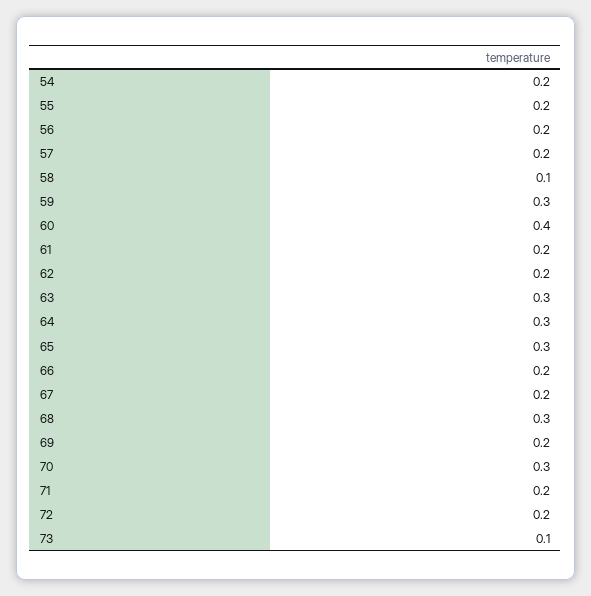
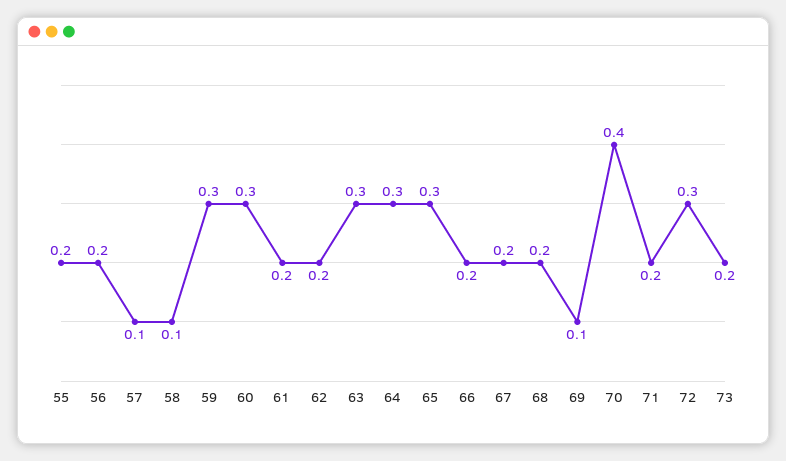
  {
-   "54": 0.2,
    "55": 0.2,
    "56": 0.2,
-   "57": 0.2,
+   "57": 0.1,
    "58": 0.1,
    "59": 0.3,
-   "60": 0.4,
+   "60": 0.3,
    "61": 0.2,
    "62": 0.2,
    "63": 0.3,
    "64": 0.3,
    "65": 0.3,
    "66": 0.2,
    "67": 0.2,
-   "68": 0.3,
+   "68": 0.2,
-   "69": 0.2,
+   "69": 0.1,
-   "70": 0.3,
+   "70": 0.4,
    "71": 0.2,
-   "72": 0.2,
+   "72": 0.3,
-   "73": 0.1
+   "73": 0.2
  }

